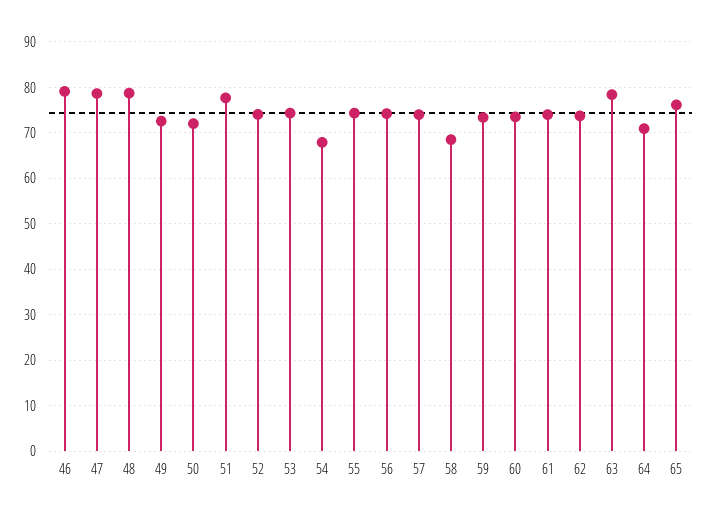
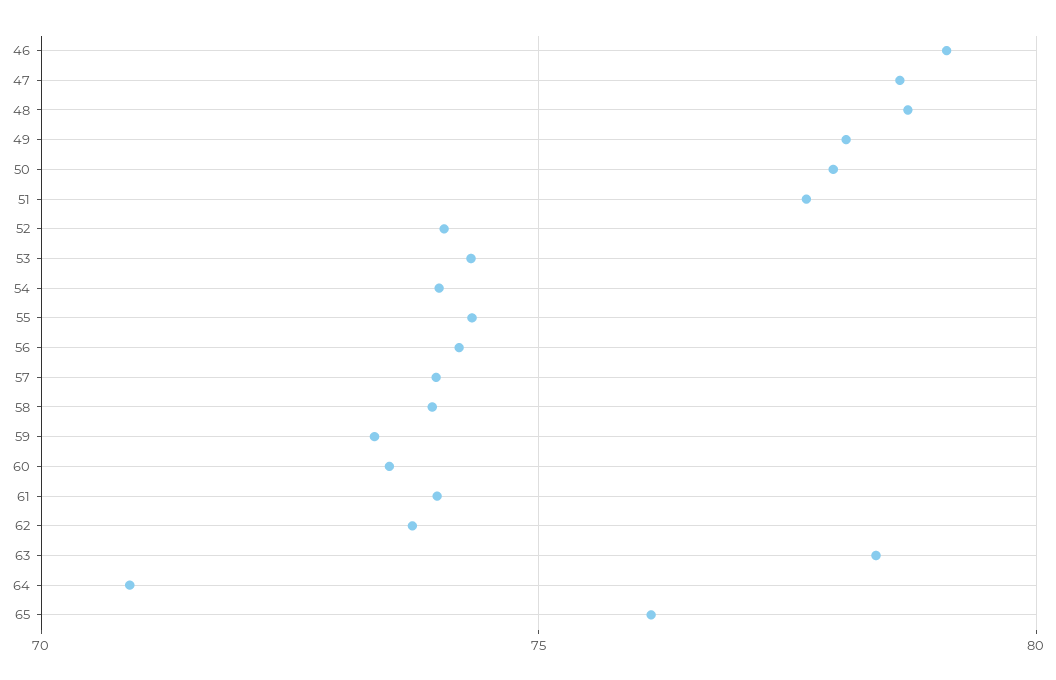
  {
    "46": 79,
    "47": 78.5,
    "48": 78.5,
-   "49": 72,
+   "49": 78,
-   "50": 72,
+   "50": 78,
    "51": 77.5,
    "52": 74,
    "53": 74.5,
-   "54": 68,
+   "54": 74,
    "55": 74.5,
    "56": 74,
    "57": 74,
-   "58": 68,
+   "58": 74,
    "59": 73.5,
    "60": 73.5,
    "61": 74,
    "62": 73.5,
    "63": 78.5,
    "64": 71,
    "65": 76
  }

